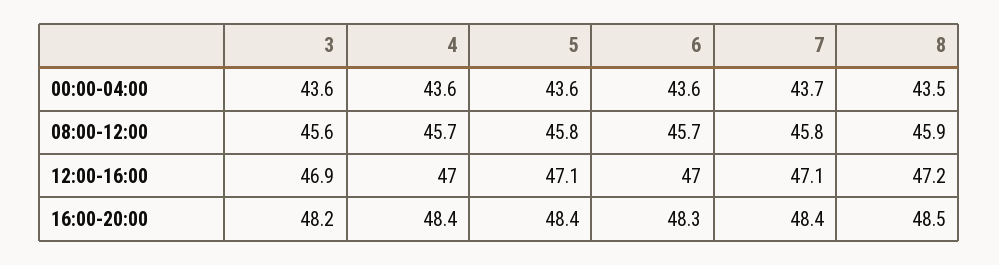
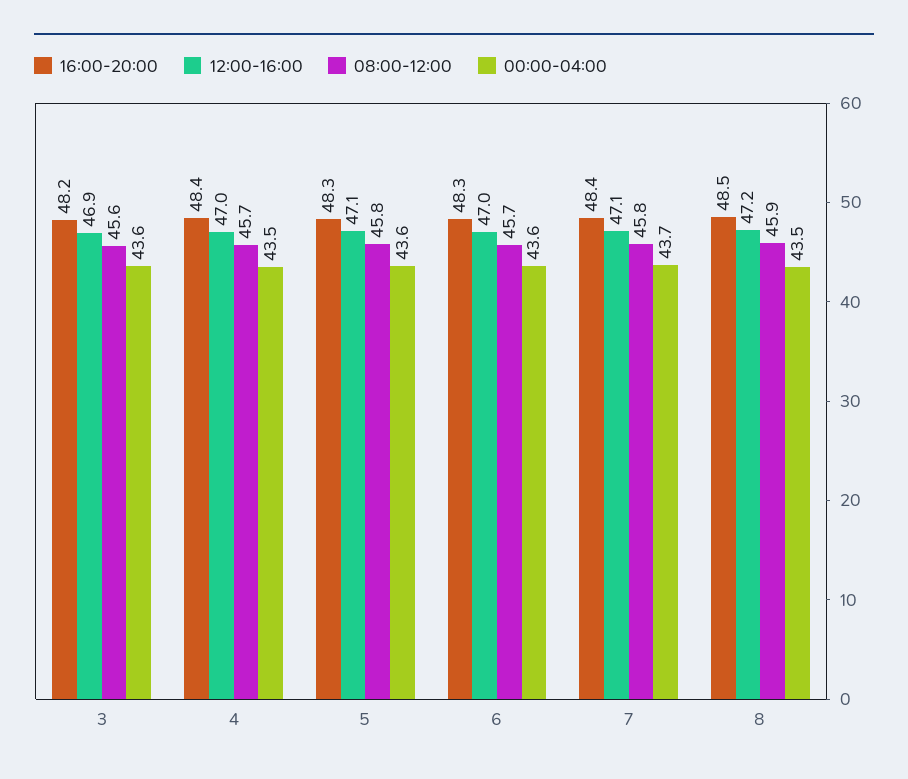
  {
    "00:00-04:00": {
      "3": 43.6,
-     "4": 43.6,
+     "4": 43.5,
      "5": 43.6,
      "6": 43.6,
      "7": 43.7,
      "8": 43.5
    },
    "08:00-12:00": {
      "3": 45.6,
      "4": 45.7,
      "5": 45.8,
      "6": 45.7,
      "7": 45.8,
      "8": 45.9
    },
    "12:00-16:00": {
      "3": 46.9,
      "4": 47,
      "5": 47.1,
      "6": 47,
      "7": 47.1,
      "8": 47.2
    },
    "16:00-20:00": {
      "3": 48.2,
      "4": 48.4,
-     "5": 48.4,
+     "5": 48.3,
      "6": 48.3,
      "7": 48.4,
      "8": 48.5
    }
  }

